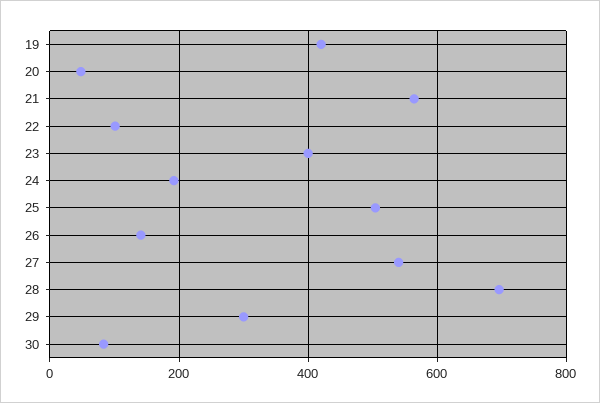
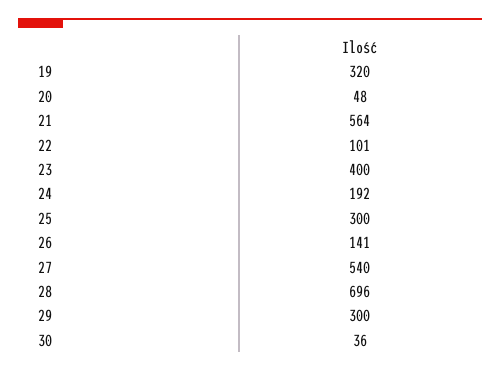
  {
-   "19": 420,
+   "19": 320,
    "20": 48,
    "21": 564,
    "22": 101,
    "23": 400,
    "24": 192,
-   "25": 500,
+   "25": 300,
    "26": 141,
    "27": 540,
    "28": 696,
    "29": 300,
-   "30": 80
+   "30": 36
  }

